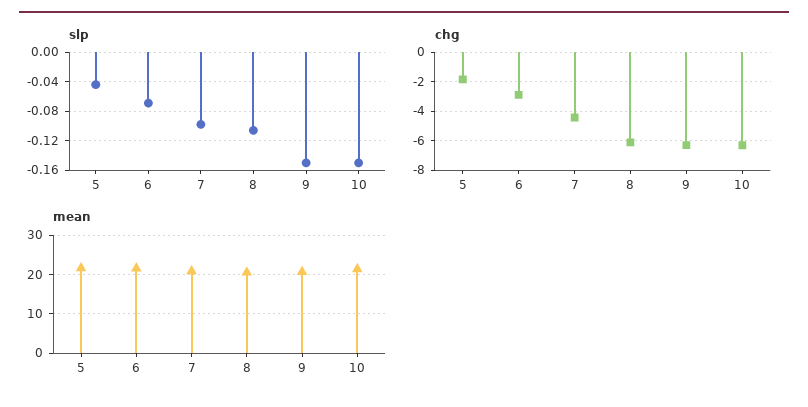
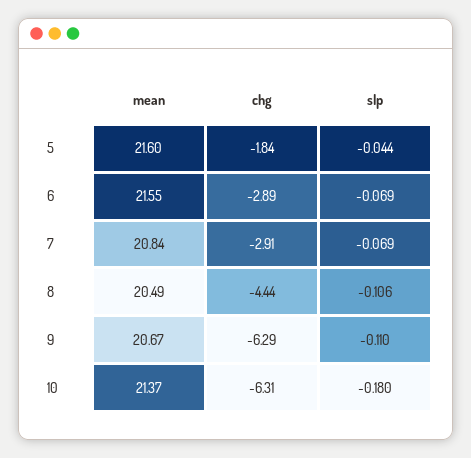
  {
    "slp": {
      "5": -0.044,
      "6": -0.069,
-     "7": -0.1,
+     "7": -0.069,
      "8": -0.106,
-     "9": -0.15,
+     "9": -0.11,
-     "10": -0.15
+     "10": -0.18
    },
    "chg": {
      "5": -1.84,
      "6": -2.89,
-     "7": -4.5,
+     "7": -2.91,
-     "8": -6,
+     "8": -4.44,
      "9": -6.29,
      "10": -6.31
    },
    "mean": {
      "5": 21.6,
      "6": 21.55,
      "7": 20.84,
      "8": 20.49,
      "9": 20.67,
      "10": 21.37
    }
  }

